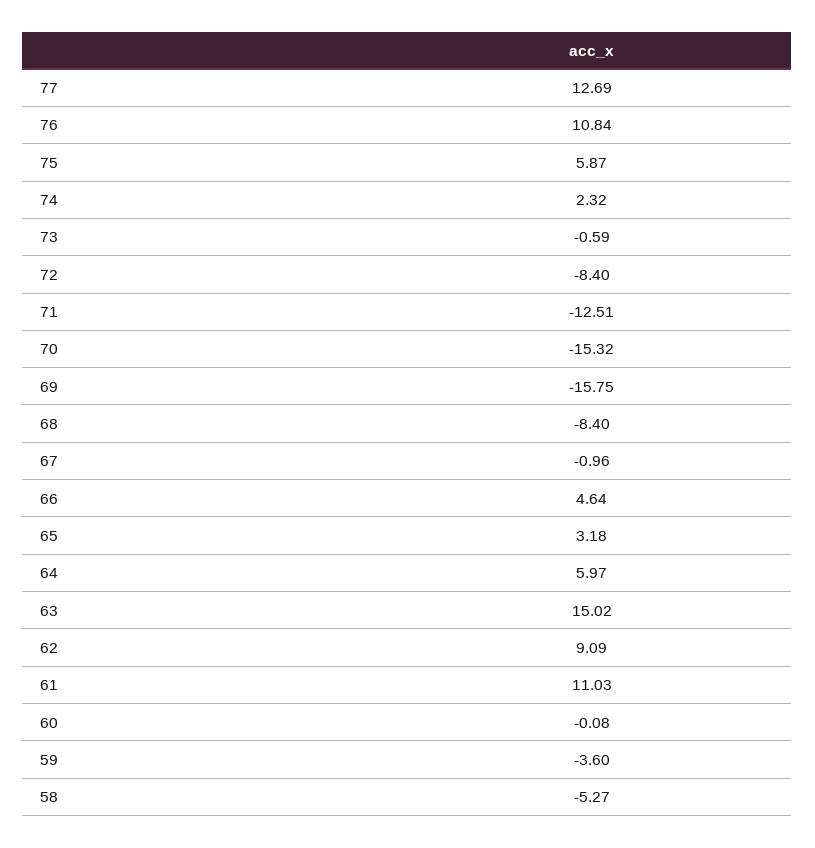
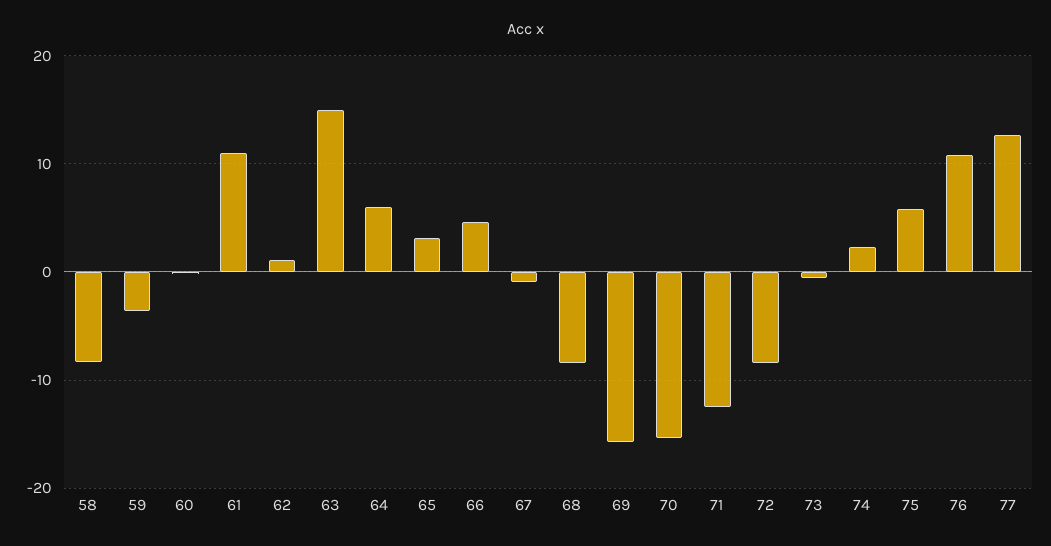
  {
    "77": 12.69,
    "76": 10.84,
    "75": 5.87,
    "74": 2.32,
    "73": -0.59,
    "72": -8.4,
    "71": -12.51,
    "70": -15.32,
    "69": -15.75,
    "68": -8.4,
    "67": -0.96,
    "66": 4.64,
    "65": 3.18,
    "64": 5.97,
    "63": 15.02,
-   "62": 9.09,
+   "62": 1,
    "61": 11.03,
    "60": -0.08,
    "59": -3.6,
-   "58": -5.27
+   "58": -8
  }

